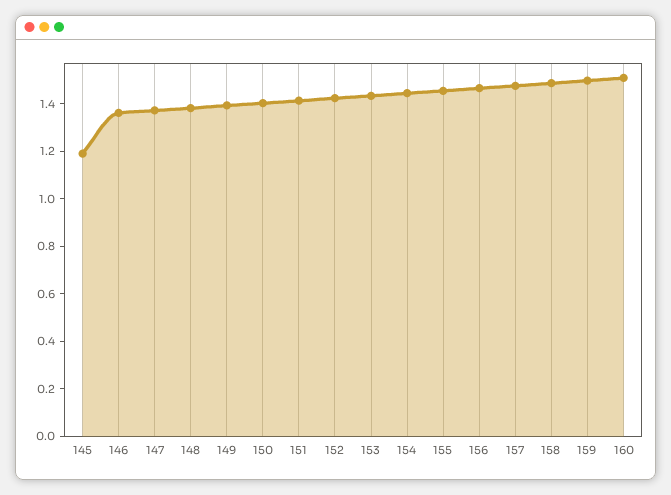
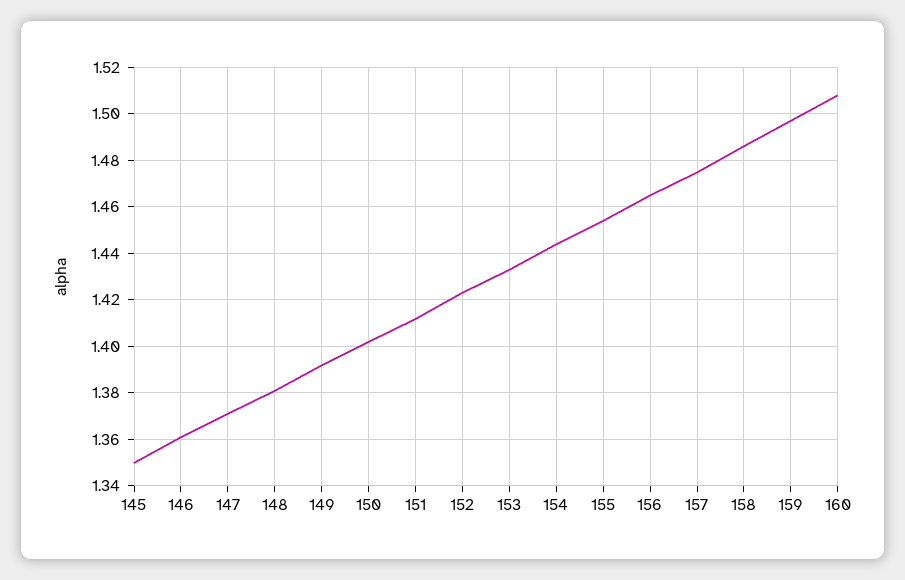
  {
-   "145": 1.2,
+   "145": 1.35,
    "146": 1.36,
    "147": 1.37,
    "148": 1.38,
    "149": 1.39,
    "150": 1.4,
    "151": 1.41,
    "152": 1.425,
    "153": 1.435,
    "154": 1.445,
    "155": 1.455,
    "156": 1.465,
    "157": 1.475,
    "158": 1.485,
    "159": 1.495,
    "160": 1.51
  }

